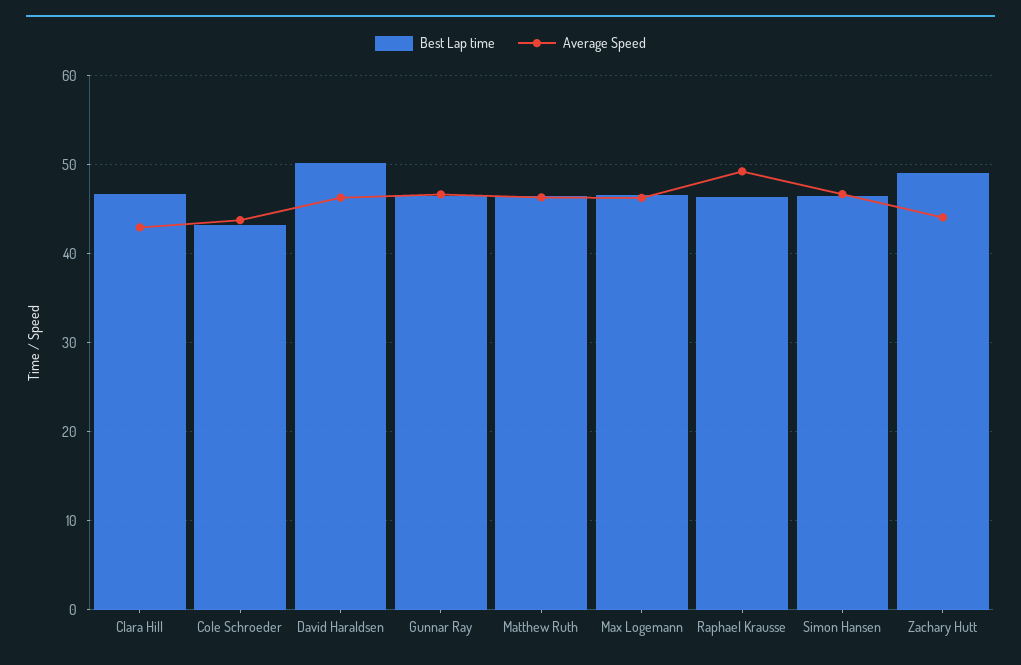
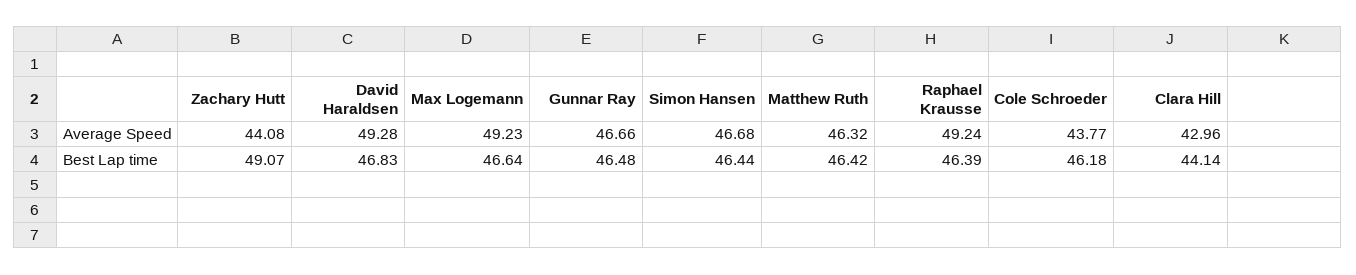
  {
    "Best Lap time": {
-     "Clara Hill": 47,
+     "Clara Hill": 44.14,
-     "Cole Schroeder": 43,
+     "Cole Schroeder": 46.18,
-     "David Haraldsen": 50,
+     "David Haraldsen": 46.83,
      "Gunnar Ray": 46.48,
      "Matthew Ruth": 46.42,
      "Max Logemann": 46.64,
      "Raphael Krausse": 46.39,
      "Simon Hansen": 46.44,
      "Zachary Hutt": 49.07
    },
    "Average Speed": {
      "Clara Hill": 42.96,
      "Cole Schroeder": 43.77,
-     "David Haraldsen": 46,
+     "David Haraldsen": 49.28,
      "Gunnar Ray": 46.66,
      "Matthew Ruth": 46.32,
-     "Max Logemann": 46,
+     "Max Logemann": 49.23,
      "Raphael Krausse": 49.24,
      "Simon Hansen": 46.68,
      "Zachary Hutt": 44.08
    }
  }

